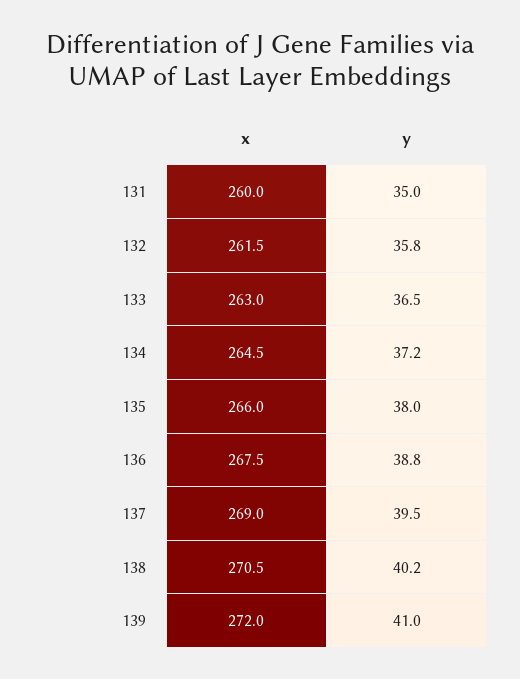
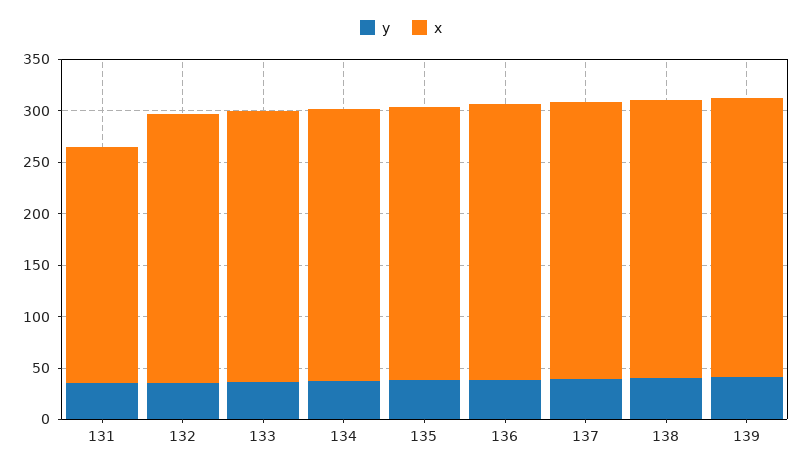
  {
    "x": {
-     "131": 260,
+     "131": 230,
      "132": 261.5,
      "133": 263,
      "134": 264.5,
      "135": 266,
      "136": 267.5,
      "137": 269,
      "138": 270.5,
      "139": 272
    },
    "y": {
      "131": 35,
      "132": 35.8,
      "133": 36.5,
      "134": 37.2,
      "135": 38,
      "136": 38.8,
      "137": 39.5,
      "138": 40.2,
      "139": 41
    }
  }

